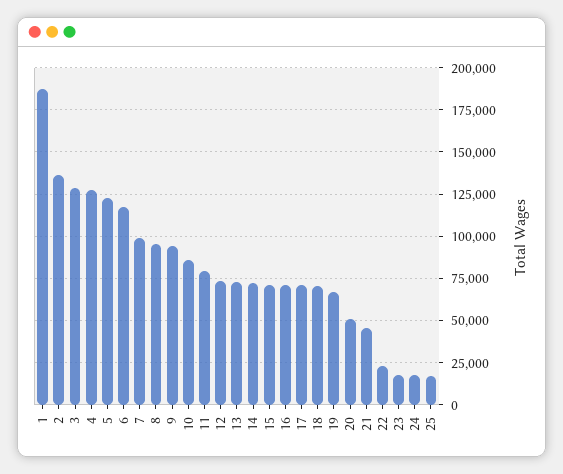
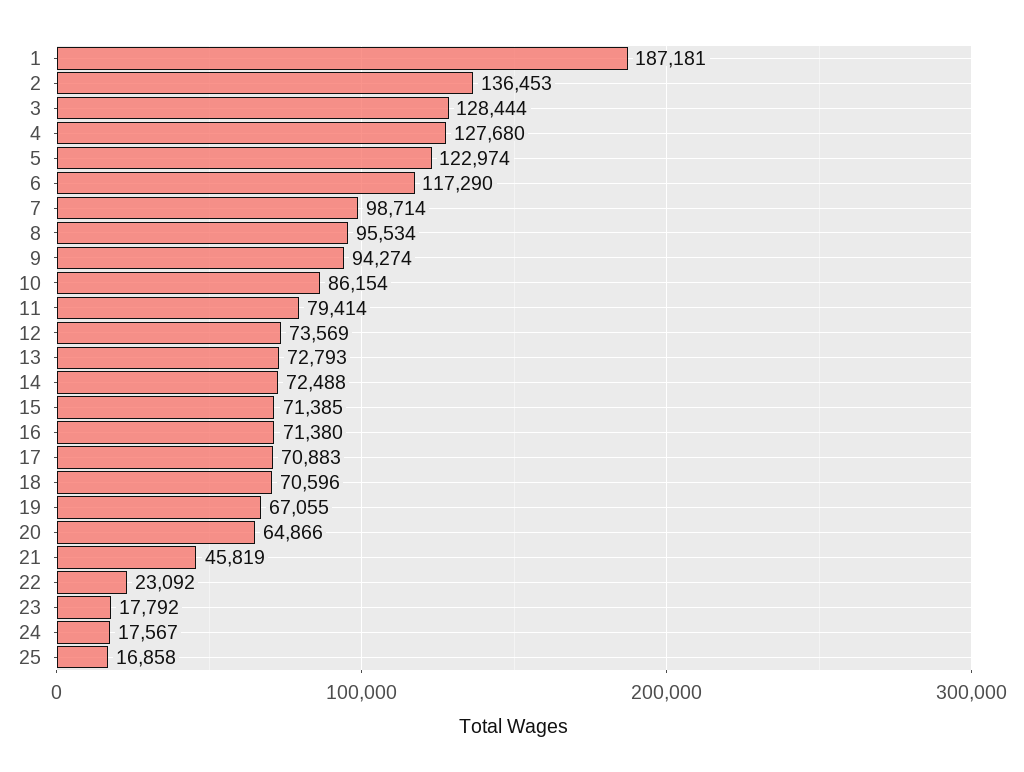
  {
    "1": 187181,
    "2": 136453,
    "3": 128444,
    "4": 127680,
    "5": 122974,
    "6": 117290,
    "7": 98714,
    "8": 95534,
    "9": 94274,
    "10": 86154,
    "11": 79414,
    "12": 73569,
    "13": 72793,
    "14": 72488,
    "15": 71385,
    "16": 71380,
    "17": 70883,
    "18": 70596,
    "19": 67055,
-   "20": 50000,
+   "20": 64866,
    "21": 45819,
    "22": 23092,
    "23": 17792,
    "24": 17567,
    "25": 16858
  }

